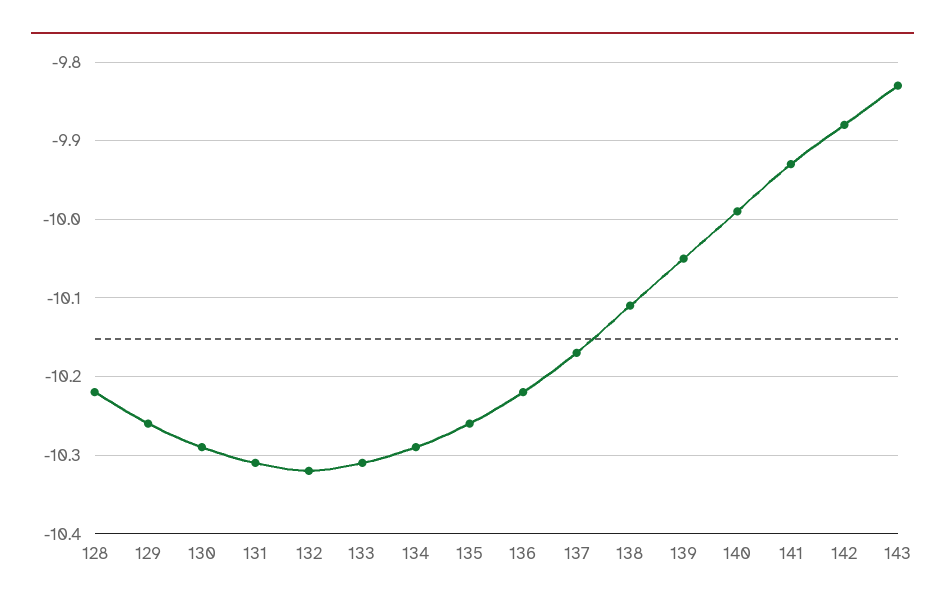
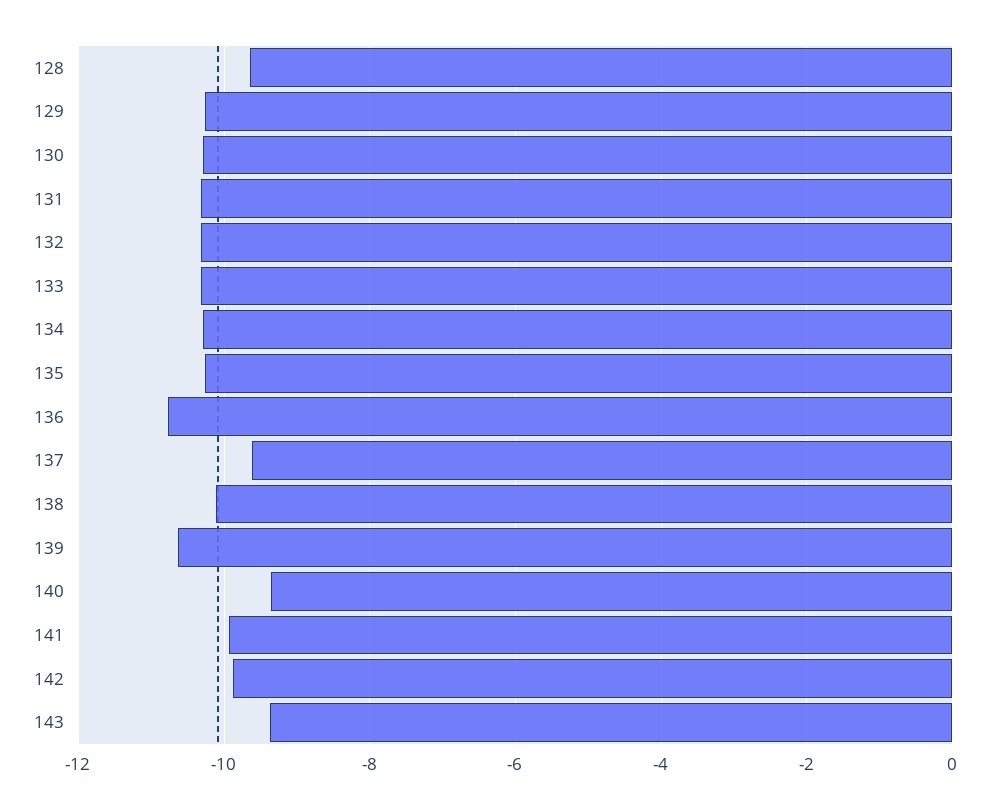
  {
-   "128": -10.22,
+   "128": -9.6,
    "129": -10.26,
    "130": -10.29,
    "131": -10.31,
    "132": -10.32,
    "133": -10.31,
    "134": -10.29,
    "135": -10.26,
-   "136": -10.22,
+   "136": -10.8,
-   "137": -10.17,
+   "137": -9.6,
    "138": -10.11,
-   "139": -10.05,
+   "139": -10.6,
-   "140": -9.99,
+   "140": -9.4,
    "141": -9.93,
    "142": -9.88,
-   "143": -9.83
+   "143": -9.4
  }

